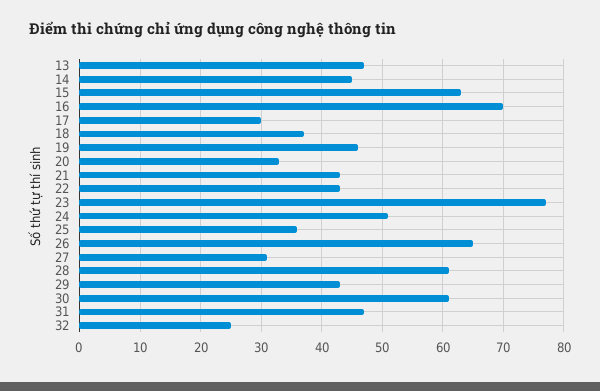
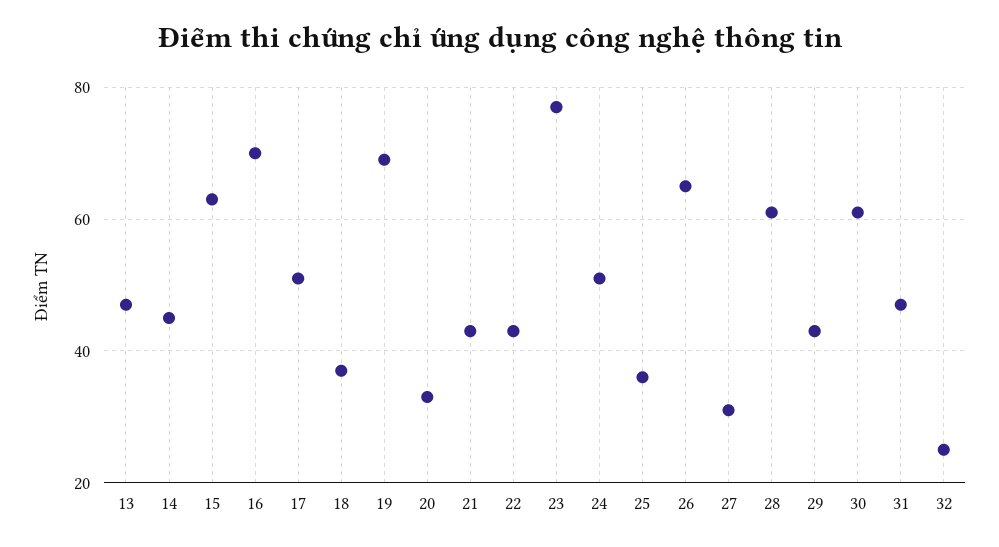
  {
    "13": 47,
    "14": 45,
    "15": 63,
    "16": 70,
-   "17": 30,
+   "17": 50,
    "18": 37,
-   "19": 46,
+   "19": 70,
    "20": 33,
    "21": 43,
    "22": 43,
    "23": 77,
    "24": 51,
    "25": 36,
    "26": 65,
    "27": 31,
    "28": 61,
    "29": 43,
    "30": 61,
    "31": 47,
    "32": 25
  }

